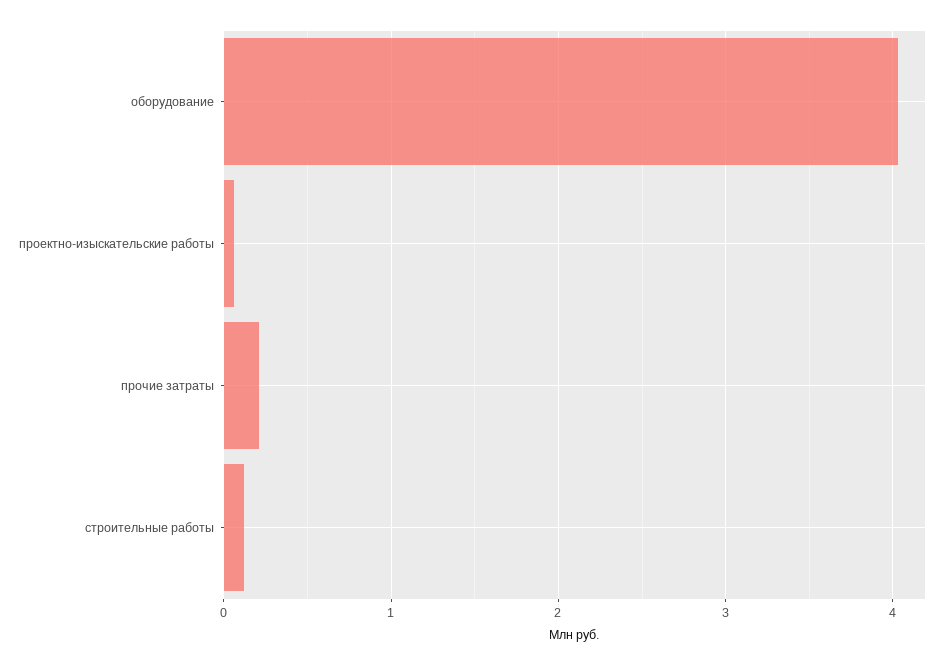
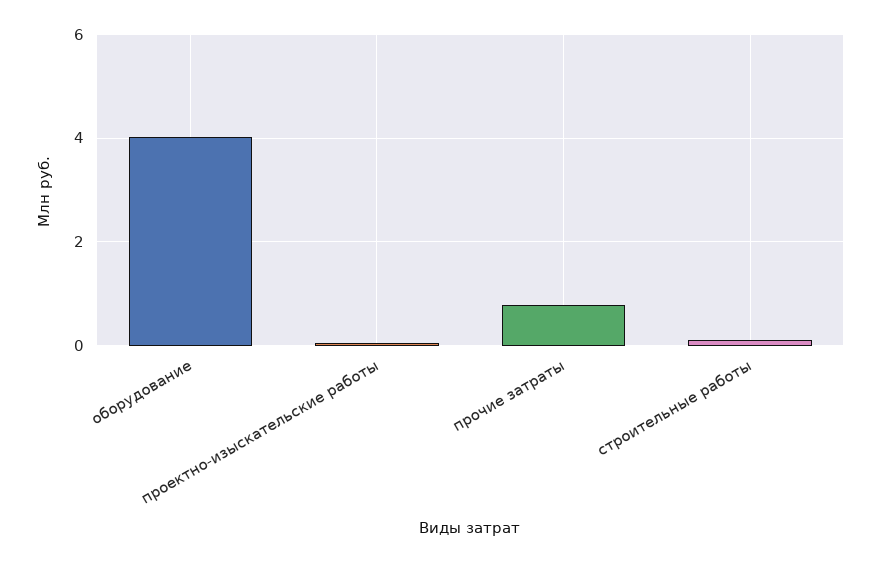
  {
    "оборудование": 4,
    "проектно-изыскательские работы": 0.1,
-   "прочие затраты": 0.2,
+   "прочие затраты": 0.8,
    "строительные работы": 0.1
  }

